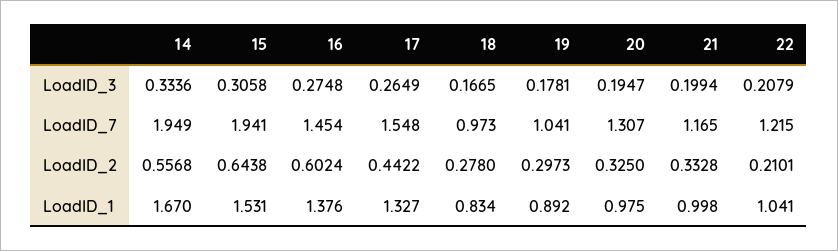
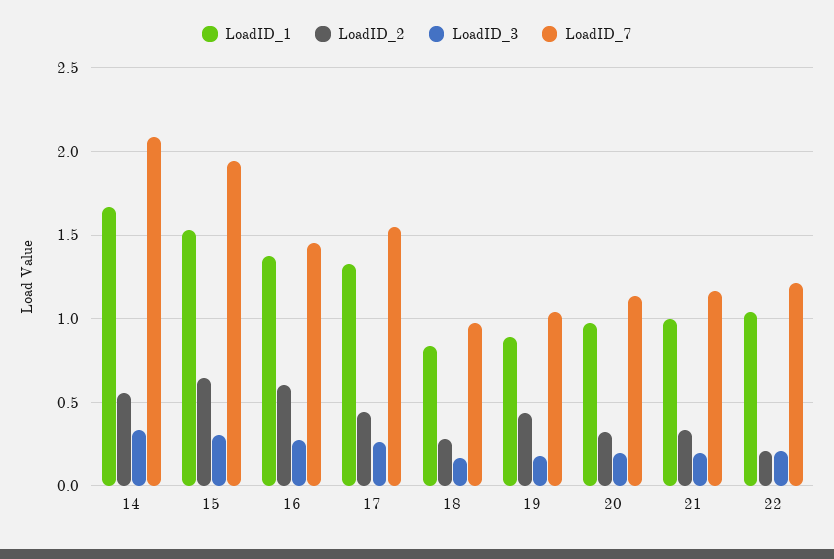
  {
    "LoadID_3": {
      "14": 0.3336,
      "15": 0.3058,
      "16": 0.2748,
      "17": 0.2649,
      "18": 0.1665,
      "19": 0.1781,
      "20": 0.1947,
      "21": 0.1994,
      "22": 0.2079
    },
    "LoadID_7": {
-     "14": 1.949,
+     "14": 2.1,
      "15": 1.941,
      "16": 1.454,
      "17": 1.548,
      "18": 0.973,
      "19": 1.041,
-     "20": 1.307,
+     "20": 1.15,
      "21": 1.165,
      "22": 1.215
    },
    "LoadID_2": {
      "14": 0.5568,
      "15": 0.6438,
      "16": 0.6024,
      "17": 0.4422,
      "18": 0.278,
-     "19": 0.2973,
+     "19": 0.45,
      "20": 0.325,
      "21": 0.3328,
      "22": 0.2101
    },
    "LoadID_1": {
      "14": 1.67,
      "15": 1.531,
      "16": 1.376,
      "17": 1.327,
      "18": 0.834,
      "19": 0.892,
      "20": 0.975,
      "21": 0.998,
      "22": 1.041
    }
  }

